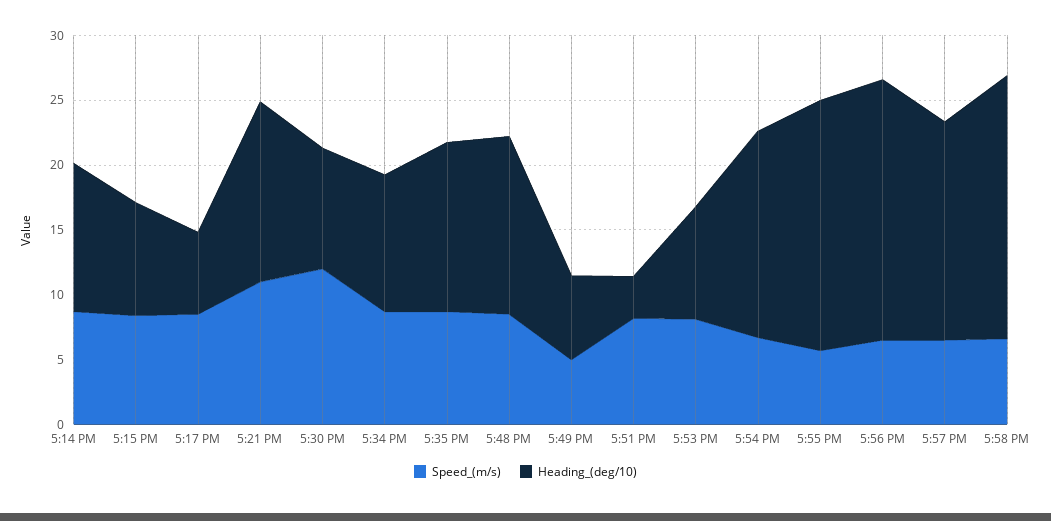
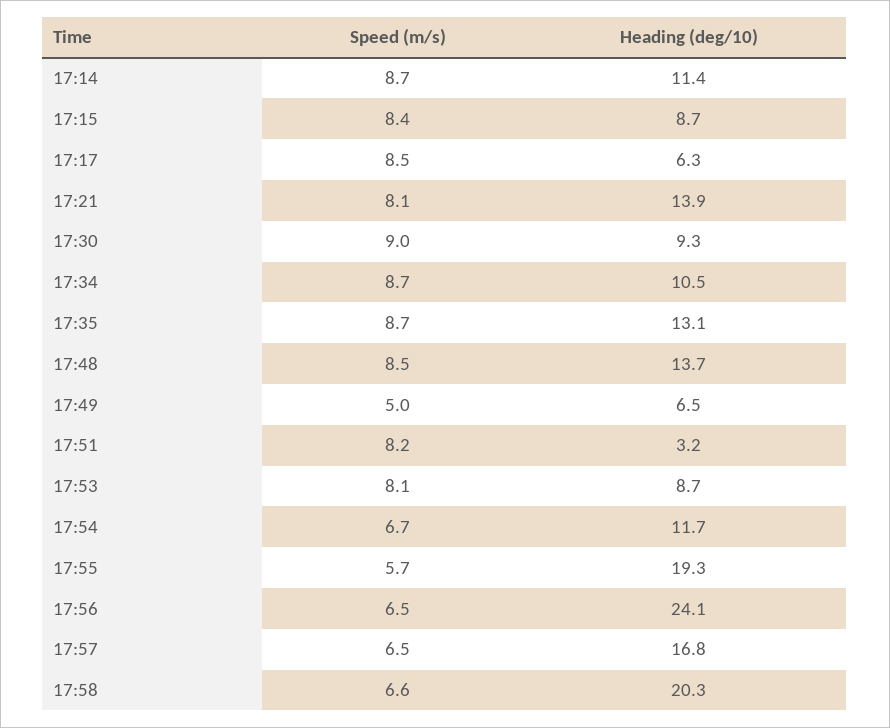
  {
    "Speed_(m/s)": {
      "5:14 PM": 8.7,
      "5:15 PM": 8.4,
      "5:17 PM": 8.5,
-     "5:21 PM": 11,
+     "5:21 PM": 8.1,
-     "5:30 PM": 12,
+     "5:30 PM": 9,
      "5:34 PM": 8.7,
      "5:35 PM": 8.7,
      "5:48 PM": 8.5,
      "5:49 PM": 5,
      "5:51 PM": 8.2,
      "5:53 PM": 8.1,
      "5:54 PM": 6.7,
      "5:55 PM": 5.7,
      "5:56 PM": 6.5,
      "5:57 PM": 6.5,
      "5:58 PM": 6.6
    },
    "Heading_(deg/10)": {
      "5:14 PM": 11.4,
      "5:15 PM": 8.7,
      "5:17 PM": 6.3,
      "5:21 PM": 13.9,
      "5:30 PM": 9.3,
      "5:34 PM": 10.5,
      "5:35 PM": 13.1,
      "5:48 PM": 13.7,
      "5:49 PM": 6.5,
      "5:51 PM": 3.2,
      "5:53 PM": 8.7,
-     "5:54 PM": 16,
+     "5:54 PM": 11.7,
      "5:55 PM": 19.3,
-     "5:56 PM": 20,
+     "5:56 PM": 24.1,
      "5:57 PM": 16.8,
      "5:58 PM": 20.3
    }
  }

